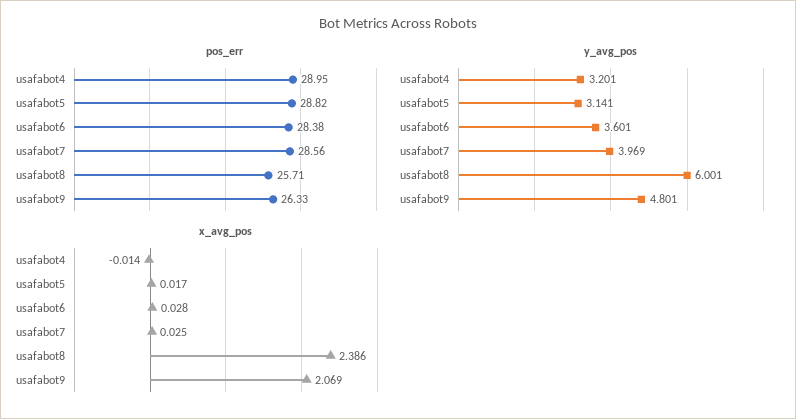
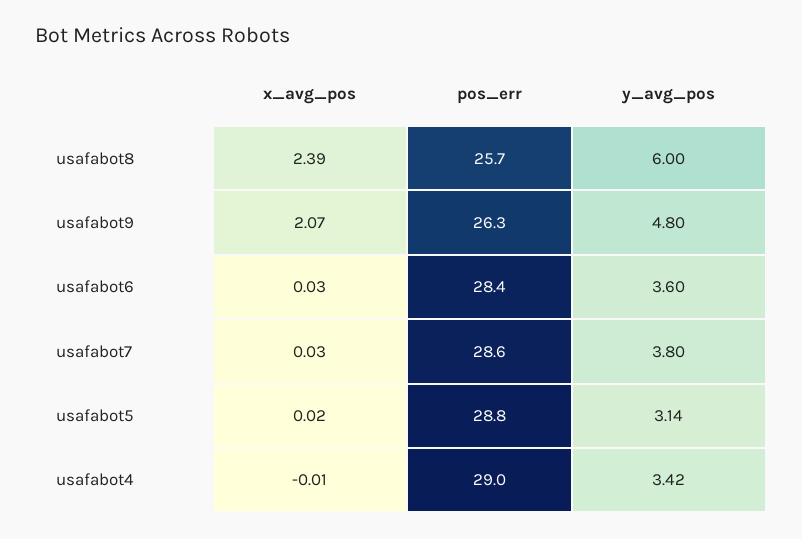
  {
    "pos_err": {
      "usafabot4": 28.95,
      "usafabot5": 28.82,
      "usafabot6": 28.38,
      "usafabot7": 28.56,
      "usafabot8": 25.71,
      "usafabot9": 26.33
    },
    "y_avg_pos": {
-     "usafabot4": 3.201,
+     "usafabot4": 3.42,
      "usafabot5": 3.141,
      "usafabot6": 3.601,
-     "usafabot7": 3.969,
+     "usafabot7": 3.8,
      "usafabot8": 6.001,
      "usafabot9": 4.801
    },
    "x_avg_pos": {
      "usafabot4": -0.014,
      "usafabot5": 0.017,
      "usafabot6": 0.028,
      "usafabot7": 0.025,
      "usafabot8": 2.386,
      "usafabot9": 2.069
    }
  }

